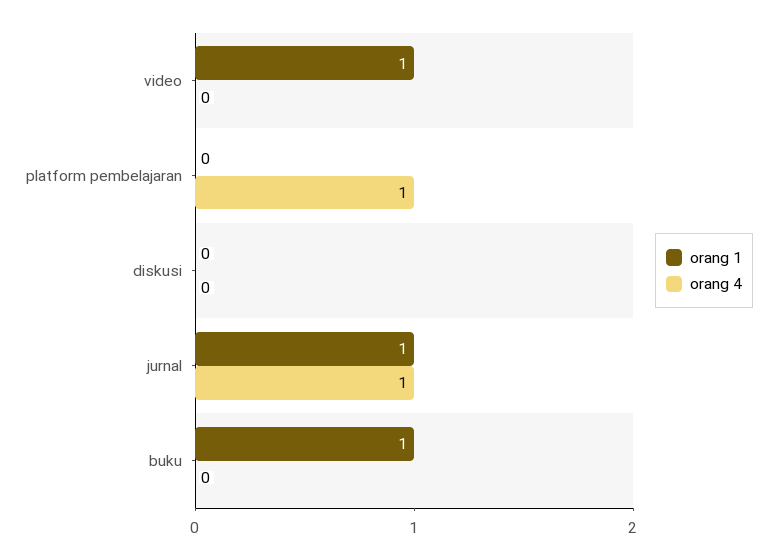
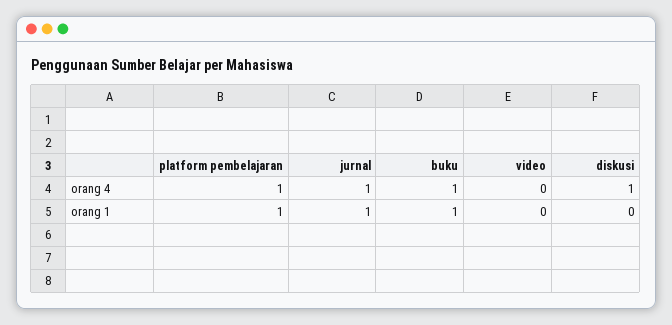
  {
    "orang 1": {
-     "video": 1,
+     "video": 0,
-     "platform pembelajaran": 0,
+     "platform pembelajaran": 1,
      "diskusi": 0,
      "jurnal": 1,
      "buku": 1
    },
    "orang 4": {
      "video": 0,
      "platform pembelajaran": 1,
-     "diskusi": 0,
+     "diskusi": 1,
      "jurnal": 1,
-     "buku": 0
+     "buku": 1
    }
  }

